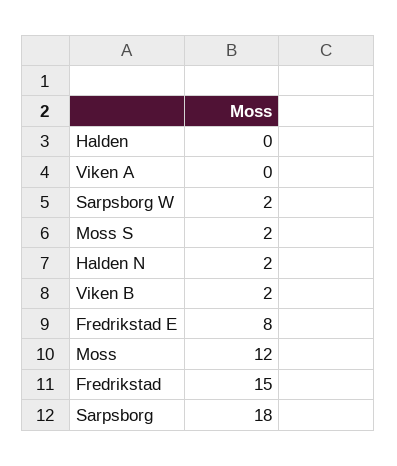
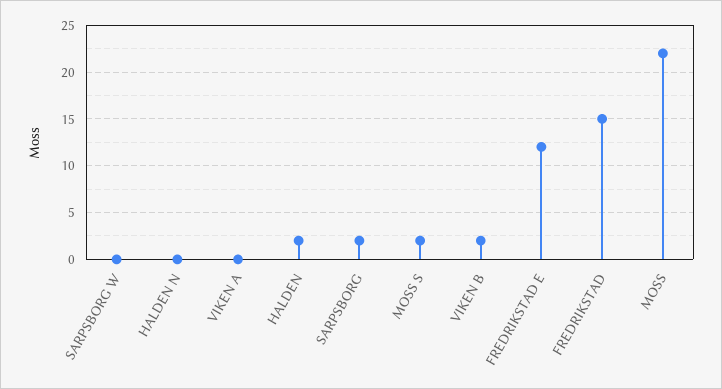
  {
-   "Halden": 0,
+   "Halden": 2,
    "Viken A": 0,
-   "Sarpsborg W": 2,
+   "Sarpsborg W": 0,
    "Moss S": 2,
-   "Halden N": 2,
+   "Halden N": 0,
    "Viken B": 2,
-   "Fredrikstad E": 8,
+   "Fredrikstad E": 12,
-   "Moss": 12,
+   "Moss": 22,
    "Fredrikstad": 15,
-   "Sarpsborg": 18
+   "Sarpsborg": 2
  }

